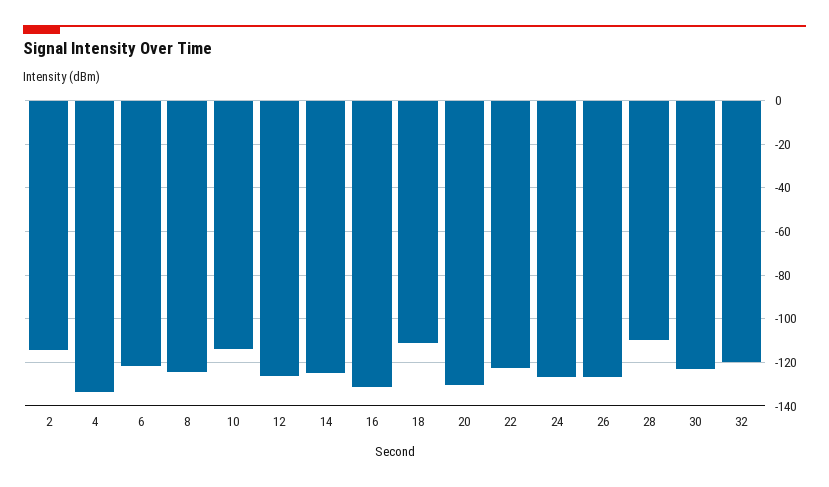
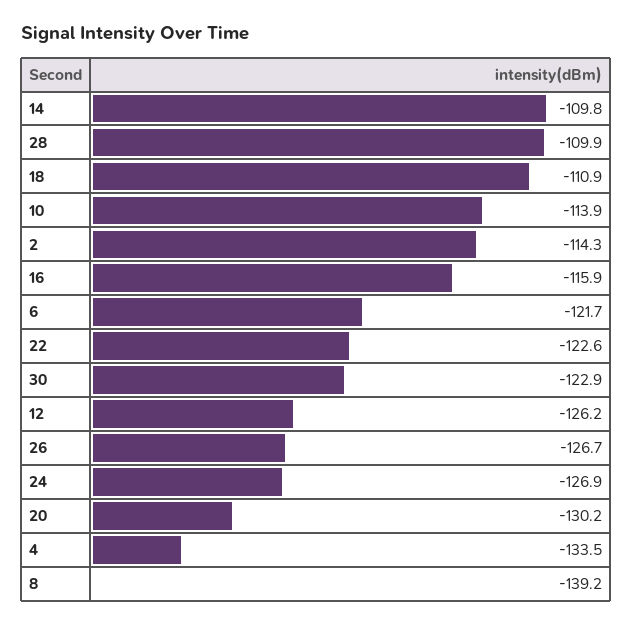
  {
    "2": -114.3,
    "4": -133.5,
    "6": -121.7,
-   "8": -125,
+   "8": -139.2,
    "10": -113.9,
    "12": -126.2,
-   "14": -125,
+   "14": -109.8,
-   "16": -130,
+   "16": -115.9,
    "18": -110.9,
    "20": -130.2,
    "22": -122.6,
    "24": -126.9,
    "26": -126.7,
    "28": -109.9,
-   "30": -122.9,
+   "30": -122.9
-   "32": -120
  }

